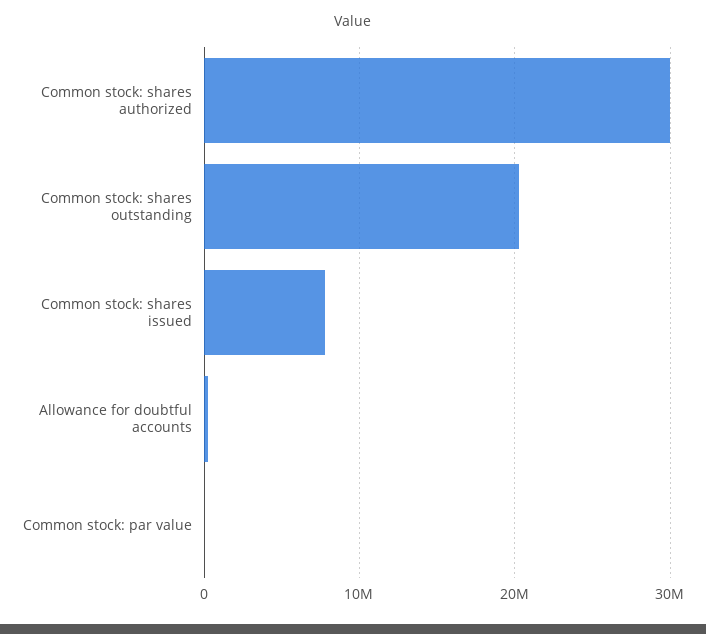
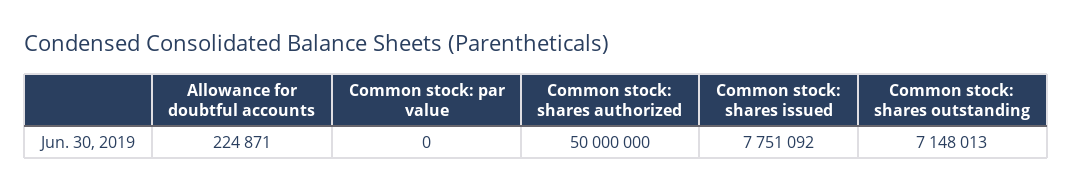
  {
-   "Common stock: shares authorized": 30000000,
+   "Common stock: shares authorized": 50000000,
-   "Common stock: shares outstanding": 20000000,
+   "Common stock: shares outstanding": 7148013,
    "Common stock: shares issued": 7751092,
    "Allowance for doubtful accounts": 224871,
    "Common stock: par value": 0
  }

